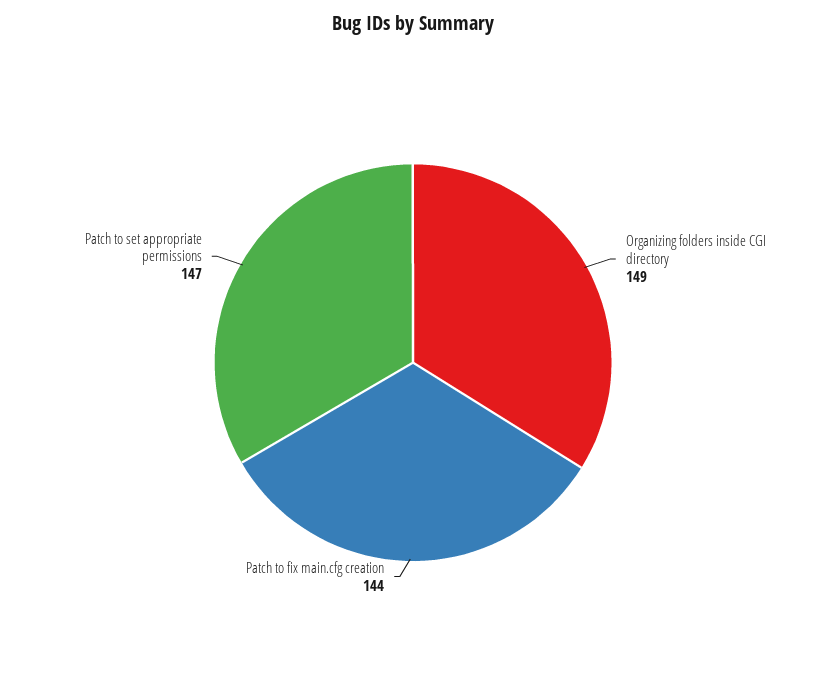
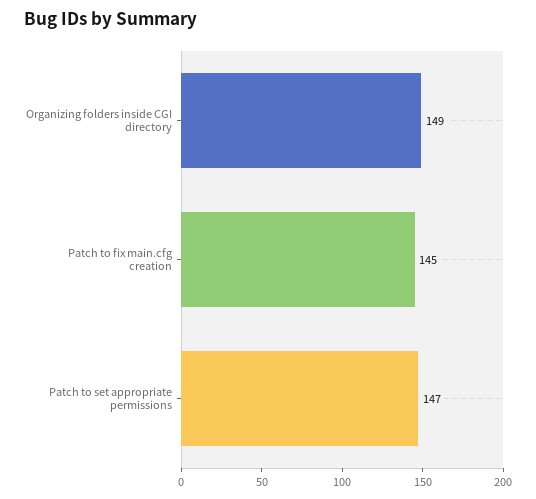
  {
    "Organizing folders inside CGI directory": 149,
-   "Patch to fix main.cfg creation": 144,
+   "Patch to fix main.cfg creation": 145,
    "Patch to set appropriate permissions": 147
  }

